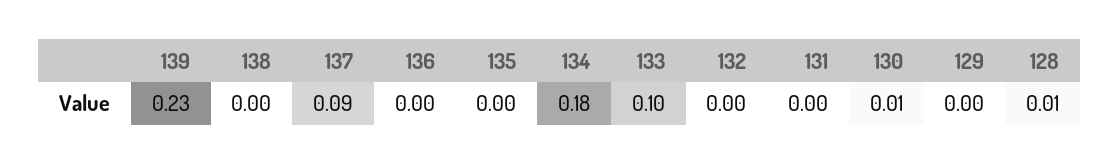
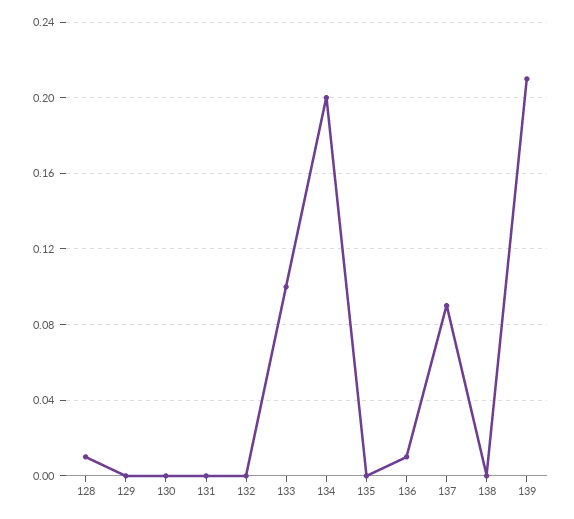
  {
-   "139": 0.23,
+   "139": 0.21,
    "138": 0,
    "137": 0.09,
-   "136": 0,
+   "136": 0.01,
    "135": 0,
-   "134": 0.18,
+   "134": 0.2,
    "133": 0.1,
    "132": 0,
    "131": 0,
-   "130": 0.01,
+   "130": 0,
    "129": 0,
    "128": 0.01
  }

